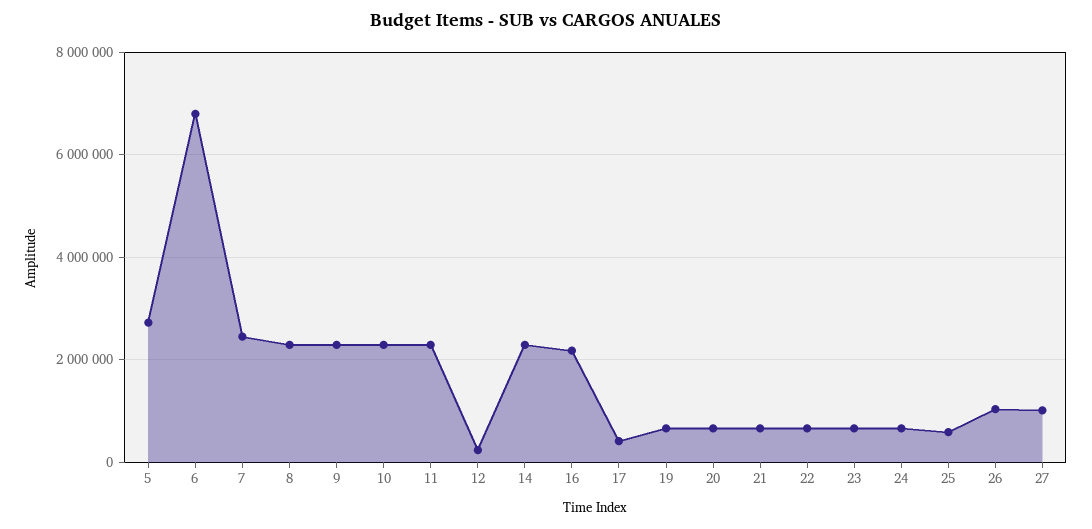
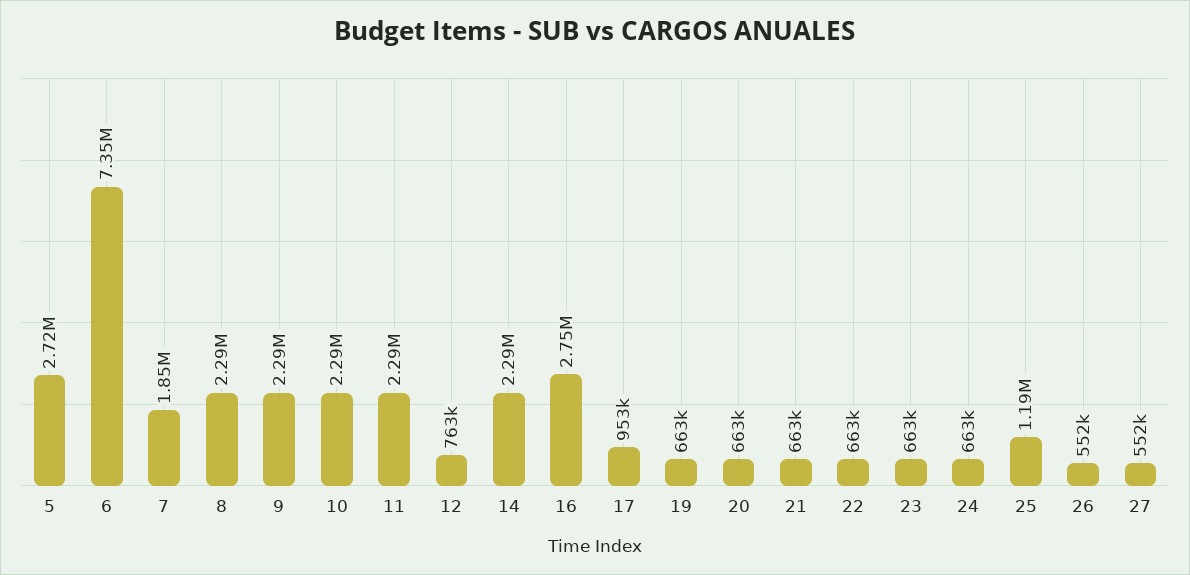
  {
    "5": 2720000,
-   "6": 6800000,
+   "6": 7350000,
-   "7": 2400000,
+   "7": 1850000,
    "8": 2290000,
    "9": 2290000,
    "10": 2290000,
    "11": 2290000,
-   "12": 200000,
+   "12": 763000,
    "14": 2290000,
-   "16": 2200000,
+   "16": 2750000,
-   "17": 400000,
+   "17": 953000,
    "19": 663000,
    "20": 663000,
    "21": 663000,
    "22": 663000,
    "23": 663000,
    "24": 663000,
-   "25": 600000,
+   "25": 1190000,
-   "26": 1000000,
+   "26": 552000,
-   "27": 1000000
+   "27": 552000
  }

